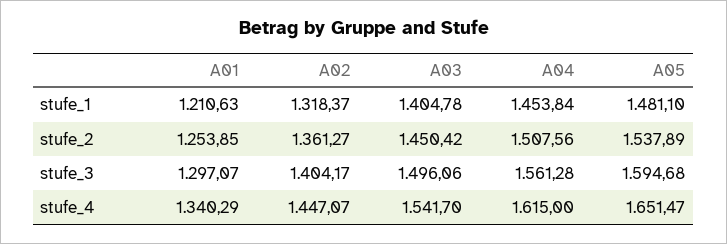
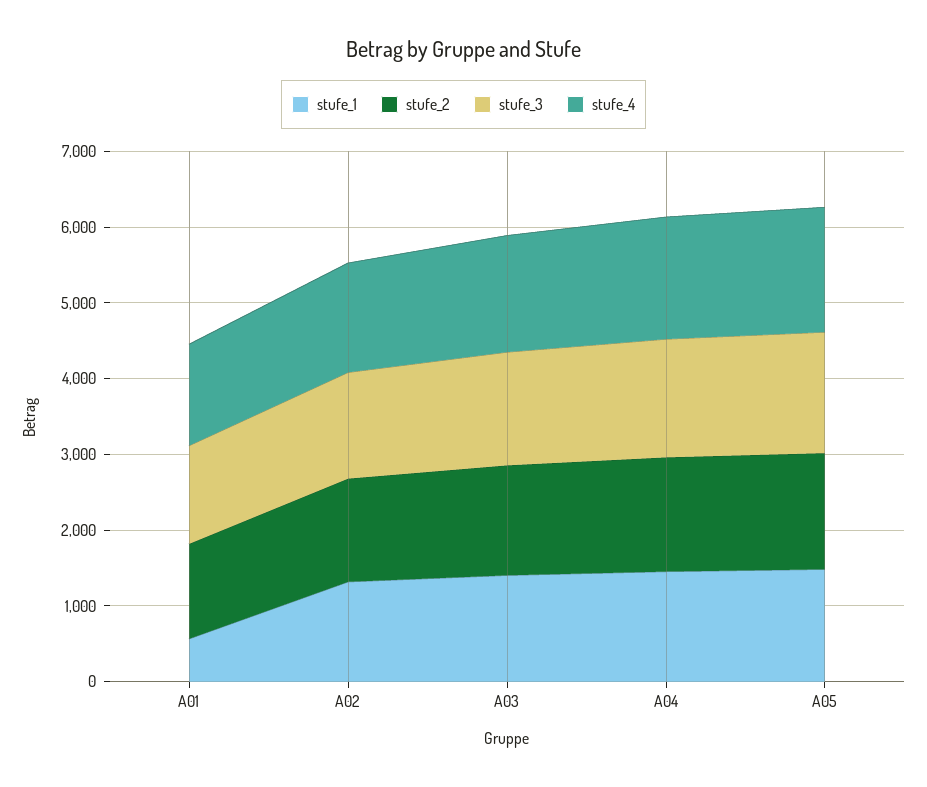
  {
    "stufe_1": {
-     "A01": 1210.63,
+     "A01": 600,
      "A02": 1318.37,
      "A03": 1404.78,
      "A04": 1453.84,
      "A05": 1481.1
    },
    "stufe_2": {
      "A01": 1253.85,
      "A02": 1361.27,
      "A03": 1450.42,
      "A04": 1507.56,
      "A05": 1537.89
    },
    "stufe_3": {
      "A01": 1297.07,
      "A02": 1404.17,
      "A03": 1496.06,
      "A04": 1561.28,
      "A05": 1594.68
    },
    "stufe_4": {
      "A01": 1340.29,
      "A02": 1447.07,
      "A03": 1541.7,
      "A04": 1615,
      "A05": 1651.47
    }
  }

